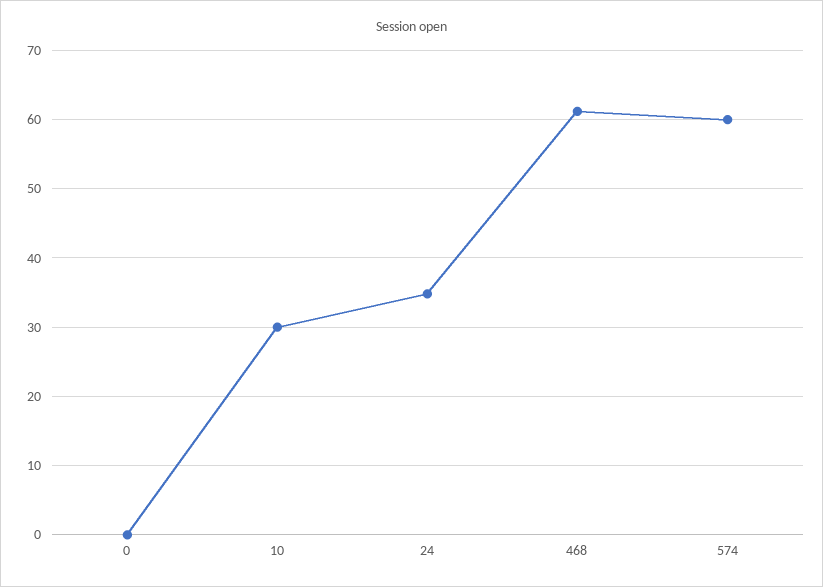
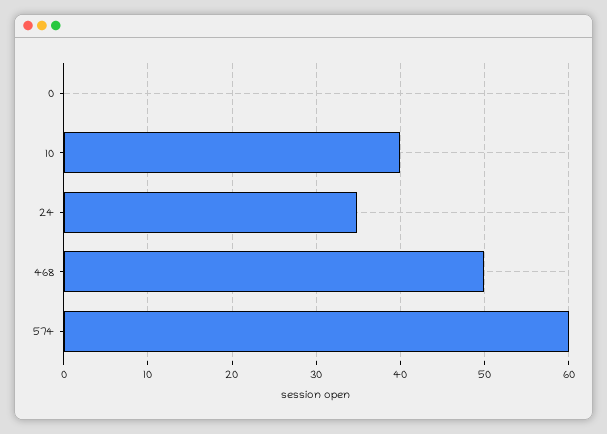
  {
    "0": 0,
-   "10": 30,
+   "10": 40,
    "24": 35,
-   "468": 61,
+   "468": 50,
    "574": 60
  }

